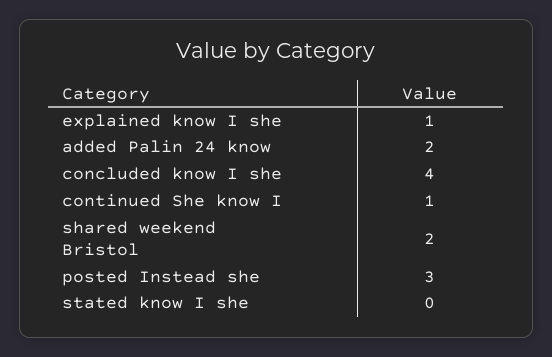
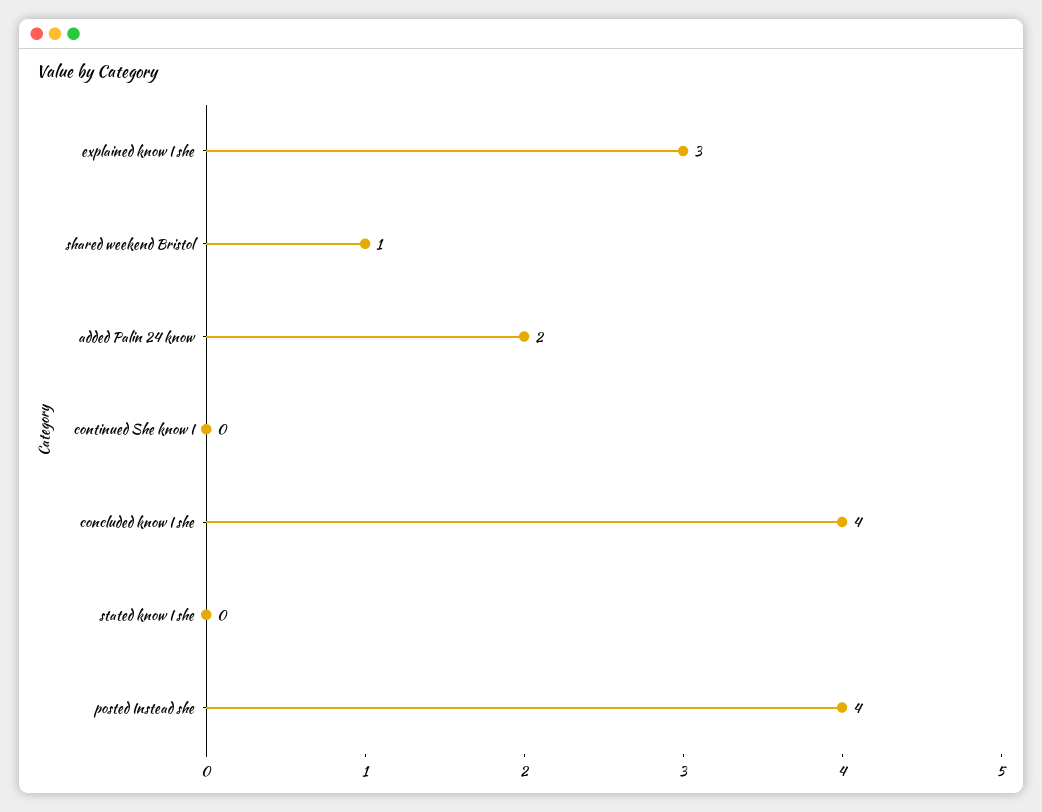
  {
-   "explained know I she": 1,
+   "explained know I she": 3,
    "added Palin 24 know": 2,
    "concluded know I she": 4,
-   "continued She know I": 1,
+   "continued She know I": 0,
-   "shared weekend Bristol": 2,
+   "shared weekend Bristol": 1,
-   "posted Instead she": 3,
+   "posted Instead she": 4,
    "stated know I she": 0
  }

